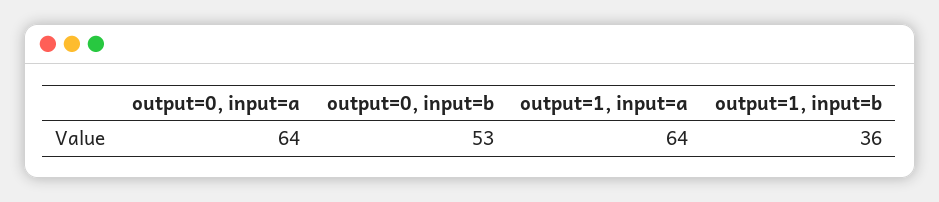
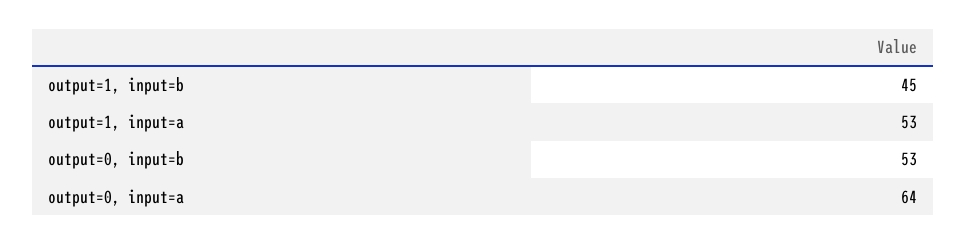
  {
    "output=0, input=a": 64,
    "output=0, input=b": 53,
-   "output=1, input=a": 64,
+   "output=1, input=a": 53,
-   "output=1, input=b": 36
+   "output=1, input=b": 45
  }

